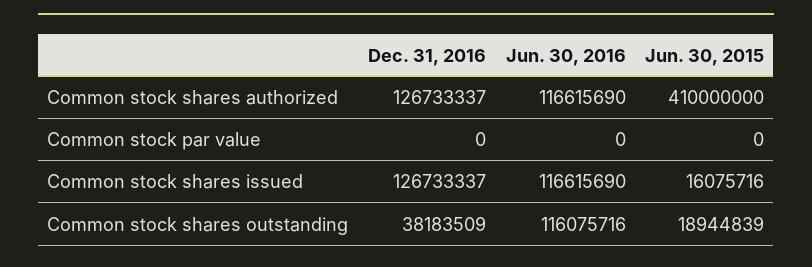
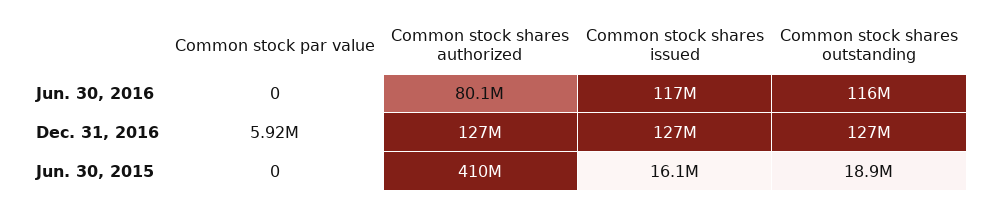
  {
    "Dec. 31, 2016": {
      "Common stock shares authorized": 126733337,
-     "Common stock par value": 0,
+     "Common stock par value": 5920000,
      "Common stock shares issued": 126733337,
-     "Common stock shares outstanding": 38183509
+     "Common stock shares outstanding": 127000000
    },
    "Jun. 30, 2016": {
-     "Common stock shares authorized": 116615690,
+     "Common stock shares authorized": 80100000,
      "Common stock par value": 0,
      "Common stock shares issued": 116615690,
      "Common stock shares outstanding": 116075716
    },
    "Jun. 30, 2015": {
      "Common stock shares authorized": 410000000,
      "Common stock par value": 0,
      "Common stock shares issued": 16075716,
      "Common stock shares outstanding": 18944839
    }
  }

